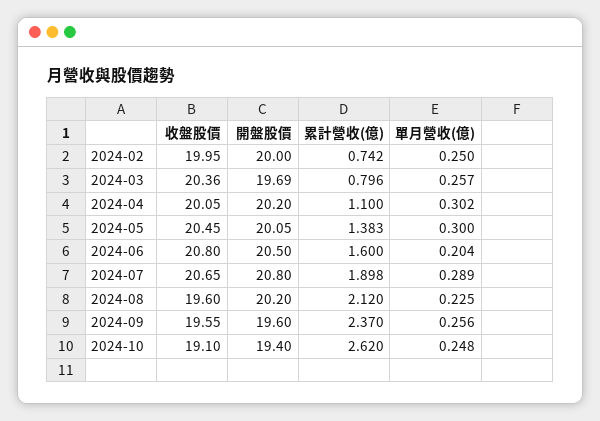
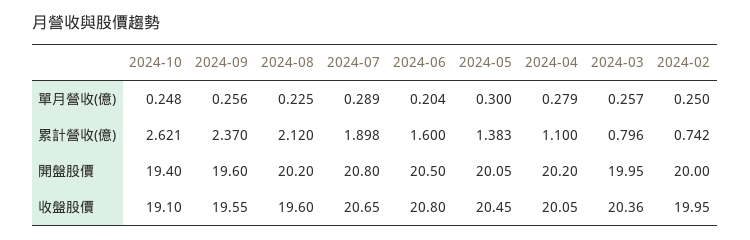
  {
    "收盤股價": {
      "2024-02": 19.95,
      "2024-03": 20.36,
      "2024-04": 20.05,
      "2024-05": 20.45,
      "2024-06": 20.8,
      "2024-07": 20.65,
      "2024-08": 19.6,
      "2024-09": 19.55,
      "2024-10": 19.1
    },
    "開盤股價": {
      "2024-02": 20,
-     "2024-03": 19.69,
+     "2024-03": 19.95,
      "2024-04": 20.2,
      "2024-05": 20.05,
      "2024-06": 20.5,
      "2024-07": 20.8,
      "2024-08": 20.2,
      "2024-09": 19.6,
      "2024-10": 19.4
    },
    "累計營收(億)": {
      "2024-02": 0.742,
      "2024-03": 0.796,
      "2024-04": 1.1,
      "2024-05": 1.383,
      "2024-06": 1.6,
      "2024-07": 1.898,
      "2024-08": 2.12,
      "2024-09": 2.37,
-     "2024-10": 2.62
+     "2024-10": 2.621
    },
    "單月營收(億)": {
      "2024-02": 0.25,
      "2024-03": 0.257,
-     "2024-04": 0.302,
+     "2024-04": 0.279,
      "2024-05": 0.3,
      "2024-06": 0.204,
      "2024-07": 0.289,
      "2024-08": 0.225,
      "2024-09": 0.256,
      "2024-10": 0.248
    }
  }

